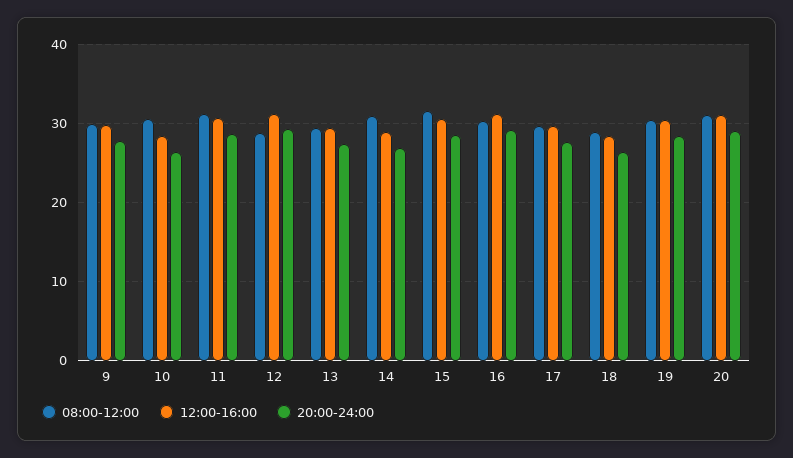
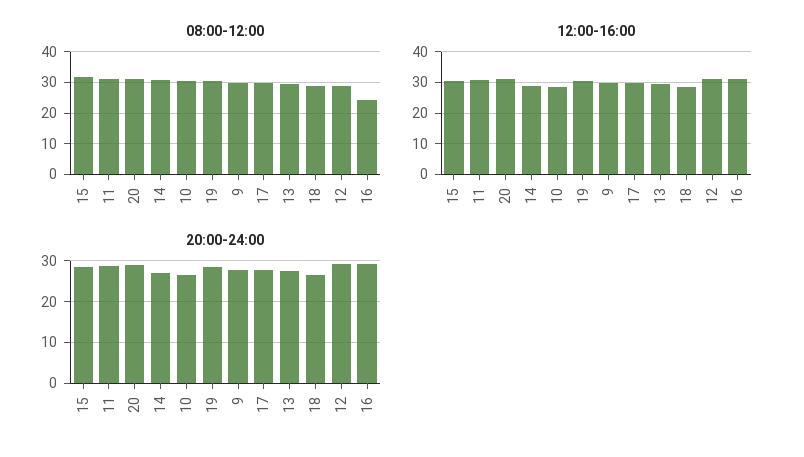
  {
    "08:00-12:00": {
      "9": 30,
      "10": 31,
      "11": 31,
      "12": 29,
      "13": 29,
      "14": 31,
      "15": 32,
-     "16": 30,
+     "16": 24,
      "17": 30,
      "18": 29,
      "19": 30,
      "20": 31
    },
    "12:00-16:00": {
      "9": 30,
      "10": 28,
      "11": 31,
      "12": 31,
      "13": 29,
      "14": 29,
      "15": 31,
      "16": 31,
      "17": 30,
      "18": 28,
      "19": 30,
      "20": 31
    },
    "20:00-24:00": {
      "9": 28,
      "10": 26,
      "11": 29,
      "12": 29,
      "13": 27,
      "14": 27,
      "15": 29,
      "16": 29,
      "17": 28,
      "18": 26,
      "19": 28,
      "20": 29
    }
  }

